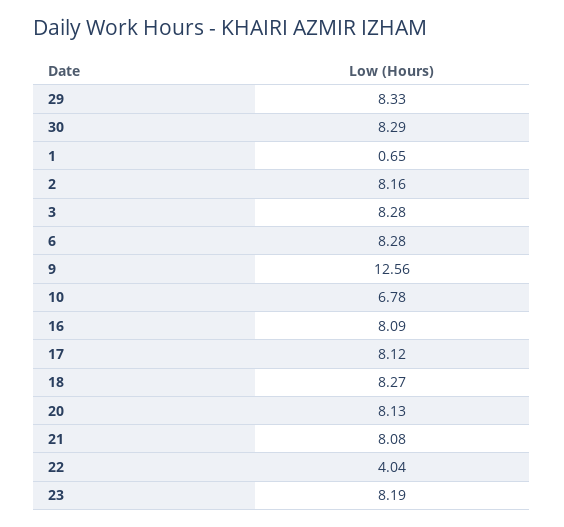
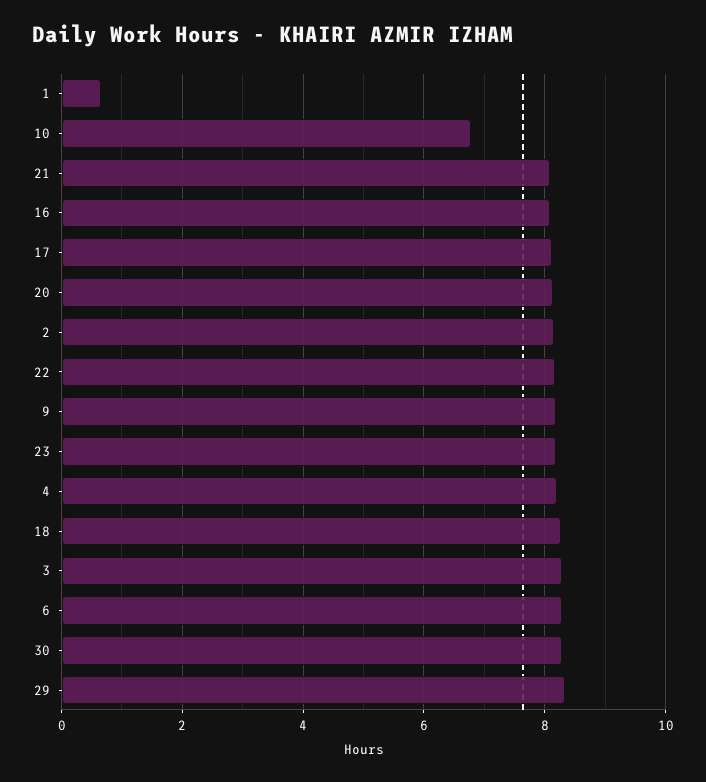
  {
    "29": 8.33,
    "30": 8.29,
    "1": 0.65,
    "2": 8.16,
    "3": 8.28,
    "6": 8.28,
-   "9": 12.56,
+   "9": 8.2,
    "10": 6.78,
    "16": 8.09,
    "17": 8.12,
    "18": 8.27,
    "20": 8.13,
    "21": 8.08,
-   "22": 4.04,
+   "22": 8.2,
-   "23": 8.19
+   "23": 8.19,
+   "4": 8.2
  }

